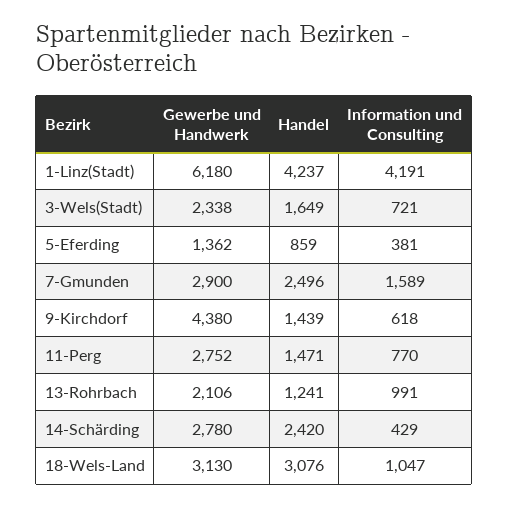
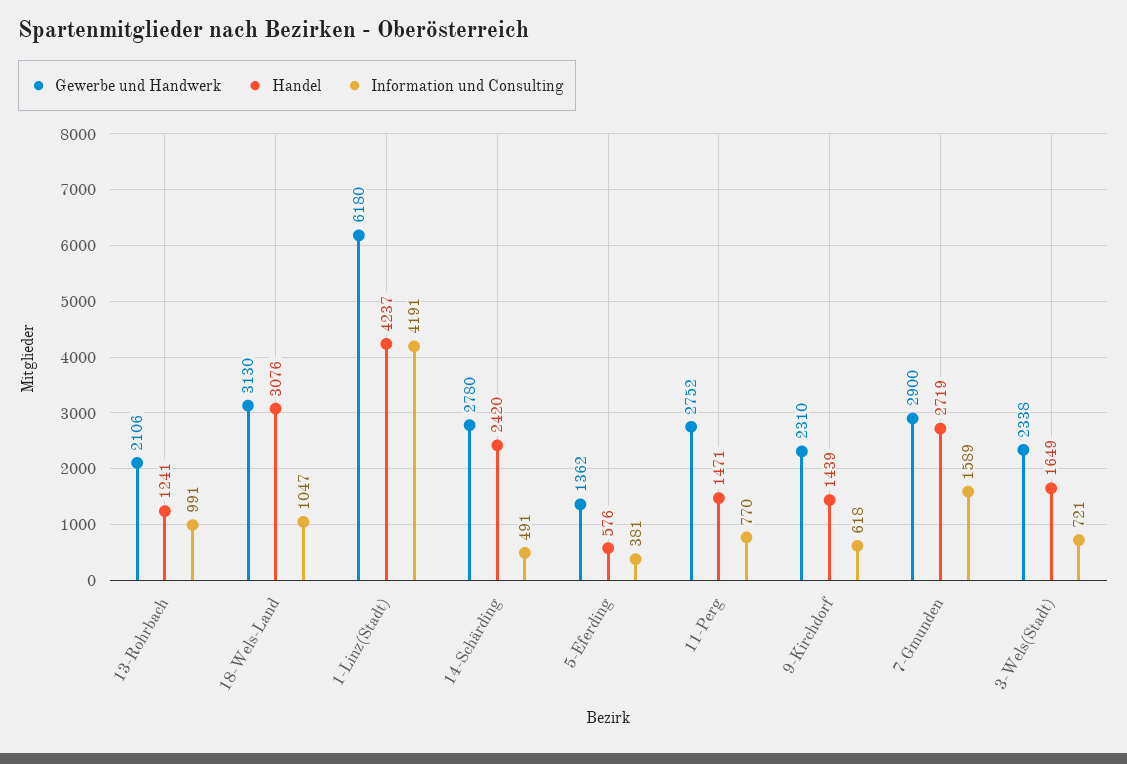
  {
    "Gewerbe und Handwerk": {
      "1-Linz(Stadt)": 6180,
      "3-Wels(Stadt)": 2338,
      "5-Eferding": 1362,
      "7-Gmunden": 2900,
-     "9-Kirchdorf": 4380,
+     "9-Kirchdorf": 2310,
      "11-Perg": 2752,
      "13-Rohrbach": 2106,
      "14-Schärding": 2780,
      "18-Wels-Land": 3130
    },
    "Handel": {
      "1-Linz(Stadt)": 4237,
      "3-Wels(Stadt)": 1649,
-     "5-Eferding": 859,
+     "5-Eferding": 576,
-     "7-Gmunden": 2496,
+     "7-Gmunden": 2719,
      "9-Kirchdorf": 1439,
      "11-Perg": 1471,
      "13-Rohrbach": 1241,
      "14-Schärding": 2420,
      "18-Wels-Land": 3076
    },
    "Information und Consulting": {
      "1-Linz(Stadt)": 4191,
      "3-Wels(Stadt)": 721,
      "5-Eferding": 381,
      "7-Gmunden": 1589,
      "9-Kirchdorf": 618,
      "11-Perg": 770,
      "13-Rohrbach": 991,
-     "14-Schärding": 429,
+     "14-Schärding": 491,
      "18-Wels-Land": 1047
    }
  }

